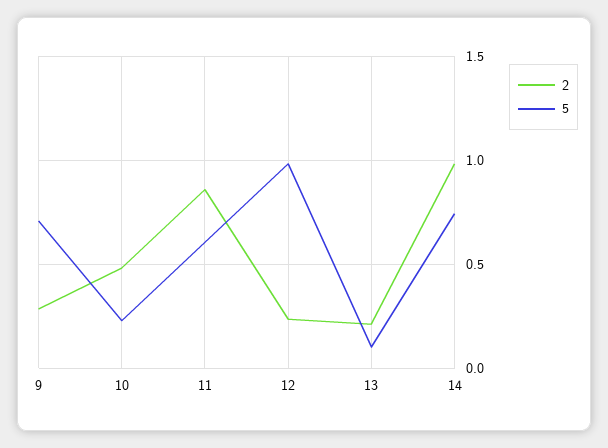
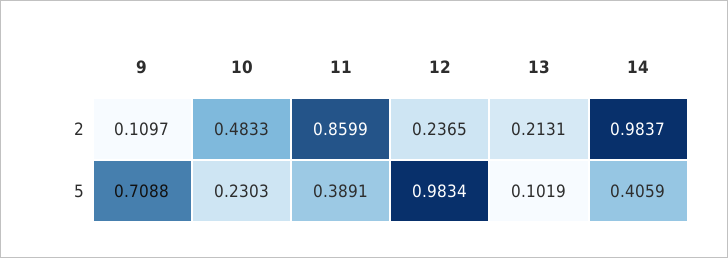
  {
    "2": {
-     "9": 0.3,
+     "9": 0.1097,
      "10": 0.4833,
      "11": 0.8599,
      "12": 0.2365,
      "13": 0.2131,
      "14": 0.9837
    },
    "5": {
      "9": 0.7088,
      "10": 0.2303,
-     "11": 0.6,
+     "11": 0.3891,
      "12": 0.9834,
      "13": 0.1019,
-     "14": 0.75
+     "14": 0.4059
    }
  }

